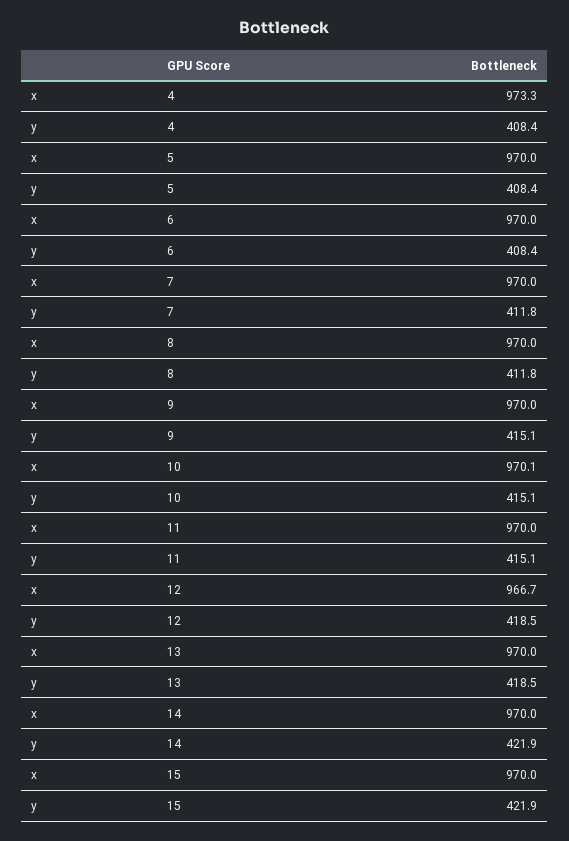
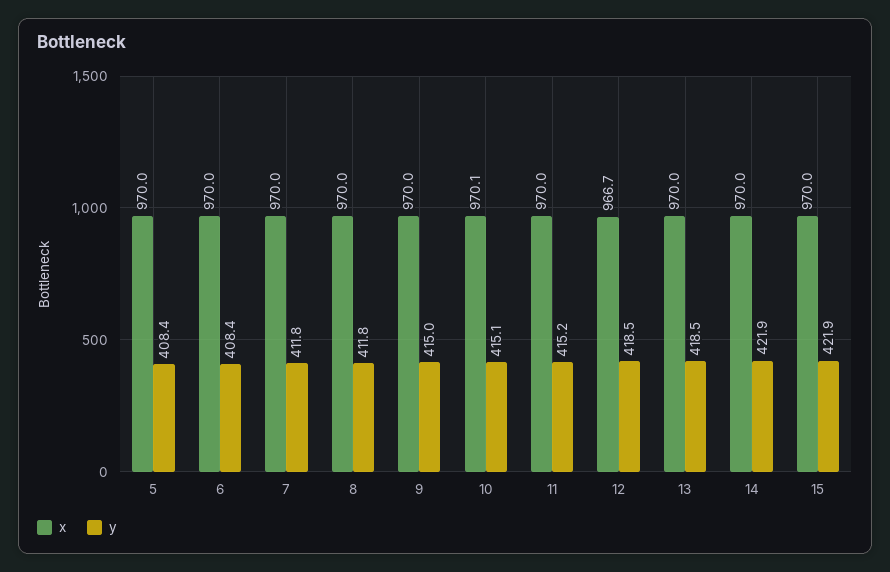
  {
    "x": {
-     "4": 973.3,
      "5": 970,
      "6": 970,
      "7": 970,
      "8": 970,
      "9": 970,
      "10": 970.1,
      "11": 970,
      "12": 966.7,
      "13": 970,
      "14": 970,
      "15": 970
    },
    "y": {
-     "4": 408.4,
      "5": 408.4,
      "6": 408.4,
      "7": 411.8,
      "8": 411.8,
-     "9": 415.1,
+     "9": 415,
      "10": 415.1,
-     "11": 415.1,
+     "11": 415.2,
      "12": 418.5,
      "13": 418.5,
      "14": 421.9,
      "15": 421.9
    }
  }

